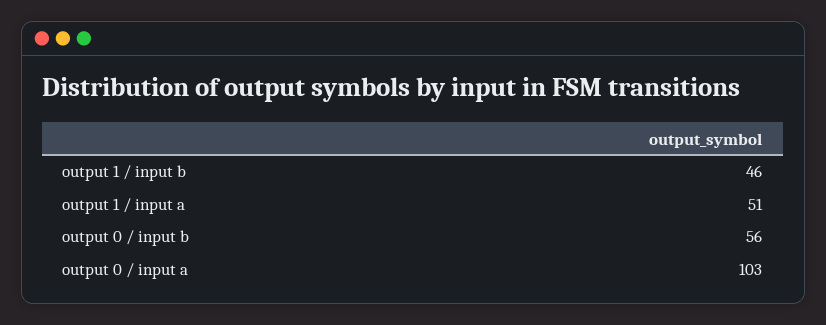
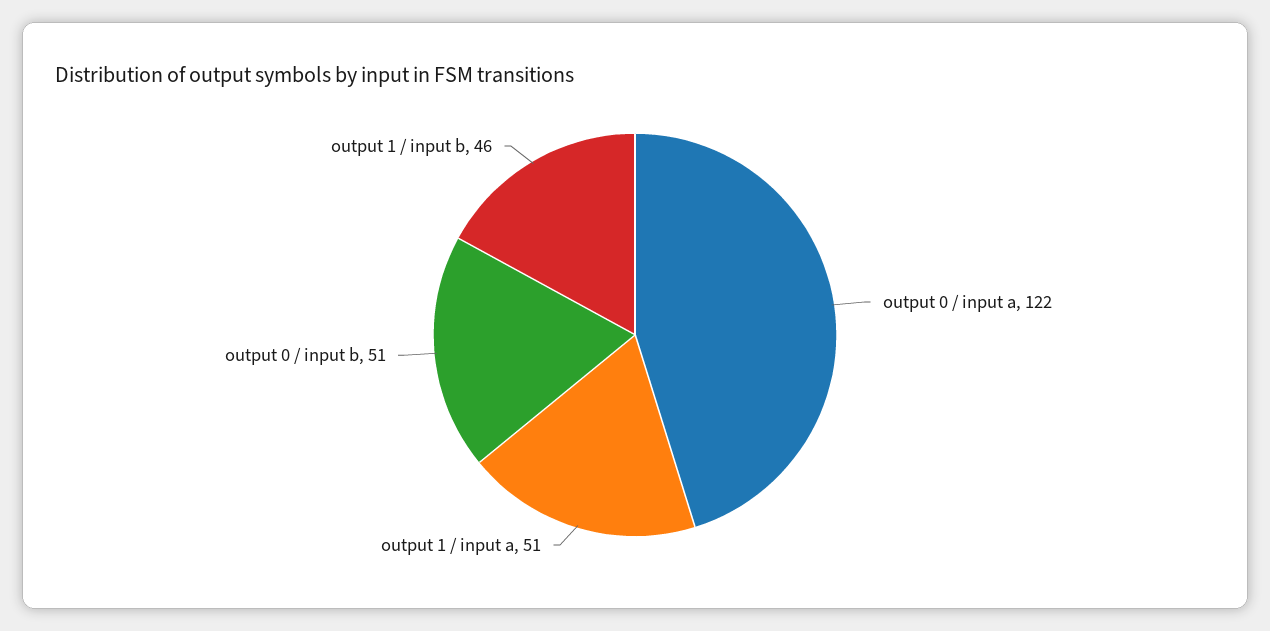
  {
    "output 1 / input b": 46,
    "output 1 / input a": 51,
-   "output 0 / input b": 56,
+   "output 0 / input b": 51,
-   "output 0 / input a": 103
+   "output 0 / input a": 122
  }

